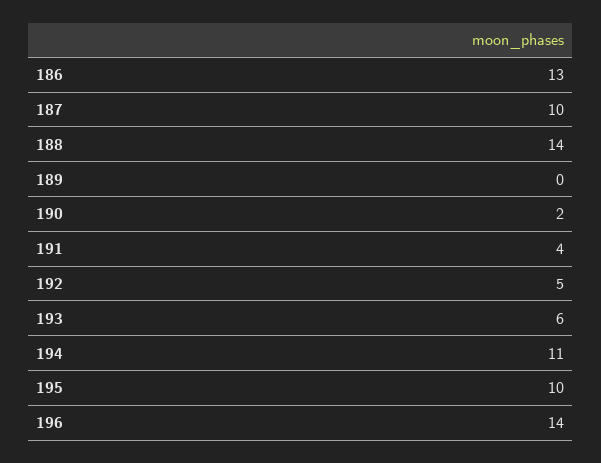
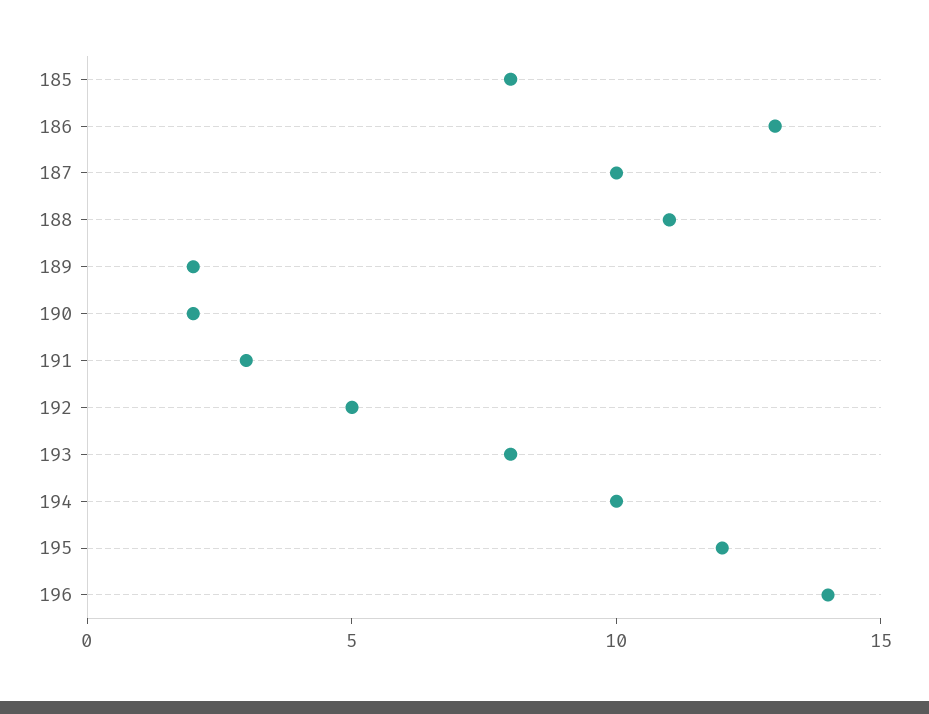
  {
    "186": 13,
    "187": 10,
-   "188": 14,
+   "188": 11,
-   "189": 0,
+   "189": 2,
    "190": 2,
-   "191": 4,
+   "191": 3,
    "192": 5,
-   "193": 6,
+   "193": 8,
-   "194": 11,
+   "194": 10,
-   "195": 10,
+   "195": 12,
-   "196": 14
+   "196": 14,
+   "185": 8
  }

